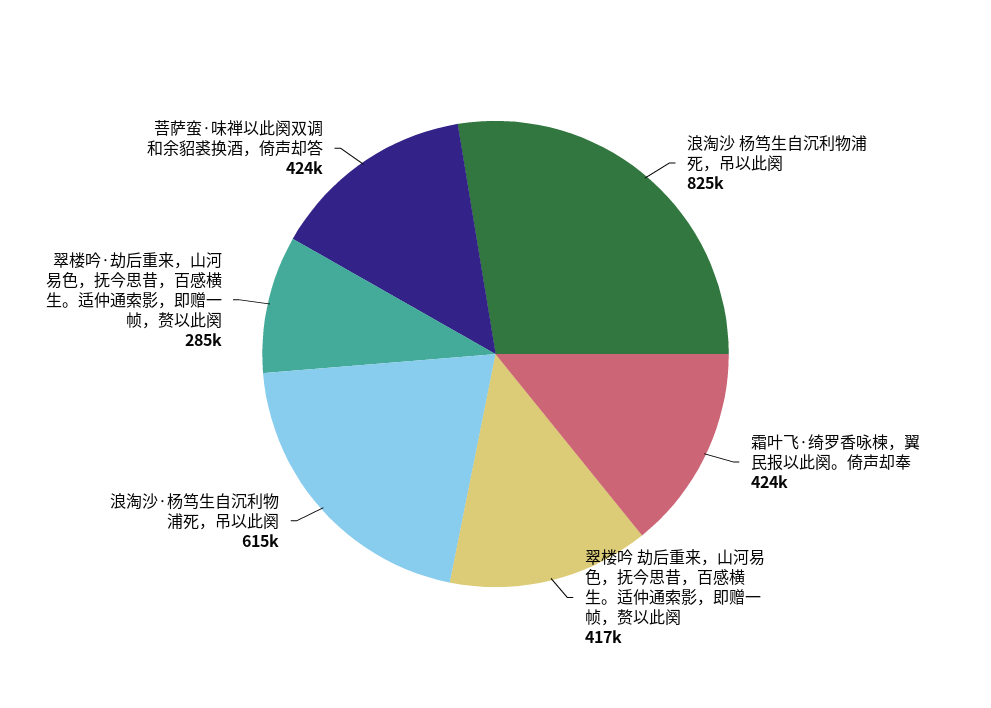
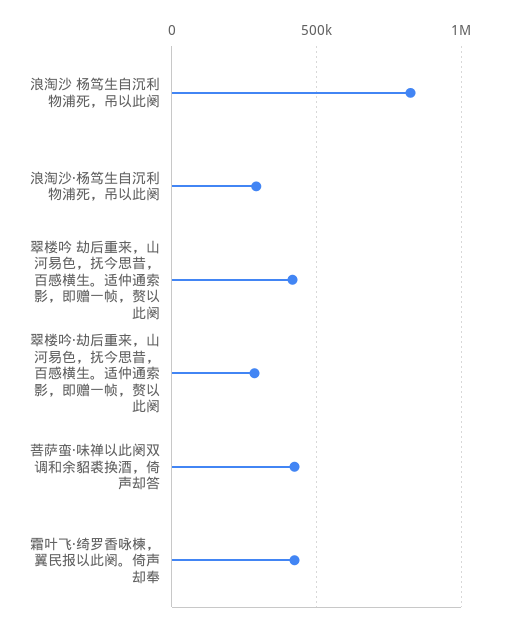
  {
    "浪淘沙 杨笃生自沉利物浦死，吊以此阕": 825000,
    "霜叶飞·绮罗香咏楝，翼民报以此阕。倚声却奉": 424000,
    "翠楼吟 劫后重来，山河易色，抚今思昔，百感横生。适仲通索影，即赠一帧，赘以此阕": 417000,
-   "浪淘沙·杨笃生自沉利物浦死，吊以此阕": 615000,
+   "浪淘沙·杨笃生自沉利物浦死，吊以此阕": 300000,
    "翠楼吟·劫后重来，山河易色，抚今思昔，百感横生。适仲通索影，即赠一帧，赘以此阕": 285000,
    "菩萨蛮·味禅以此阕双调和余貂裘换酒，倚声却答": 424000
  }

